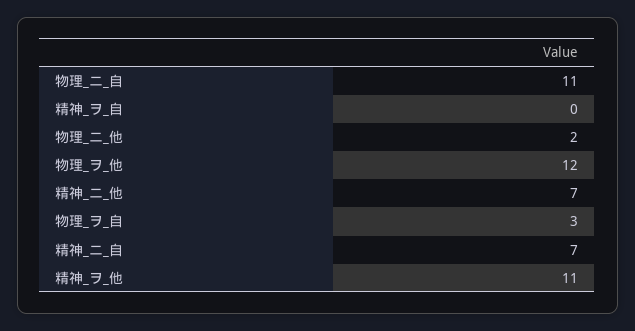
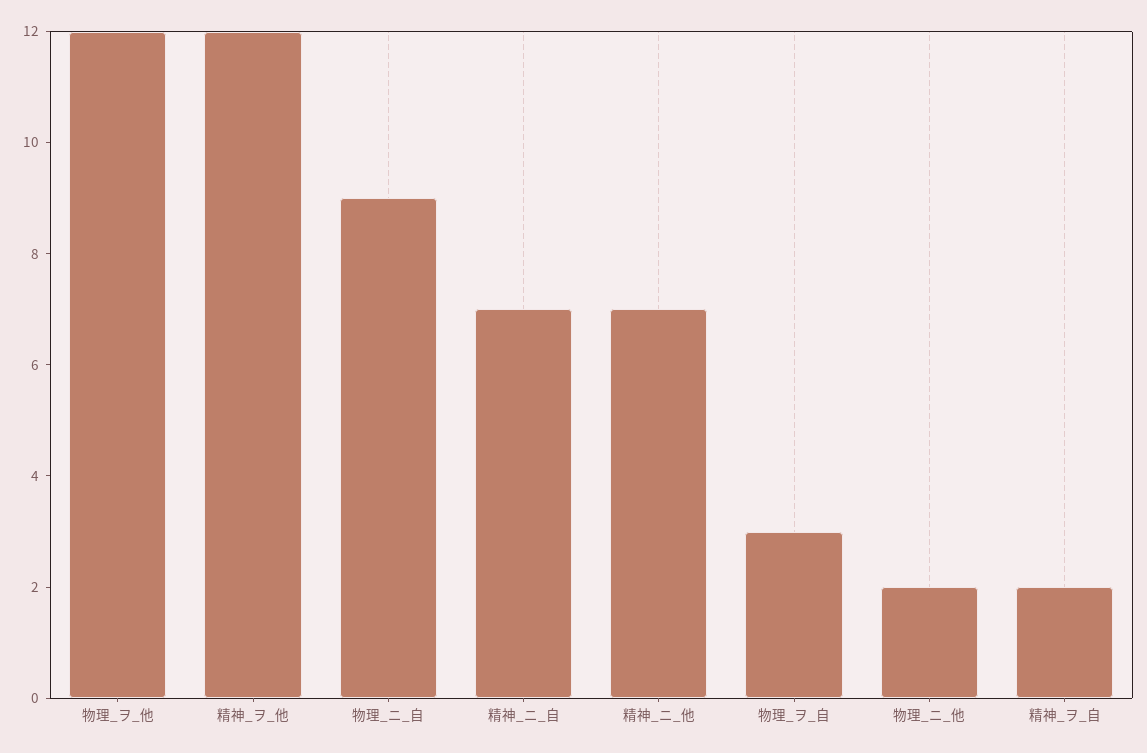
  {
-   "物理_ニ_自": 11,
+   "物理_ニ_自": 9,
-   "精神_ヲ_自": 0,
+   "精神_ヲ_自": 2,
    "物理_ニ_他": 2,
    "物理_ヲ_他": 12,
    "精神_ニ_他": 7,
    "物理_ヲ_自": 3,
    "精神_ニ_自": 7,
-   "精神_ヲ_他": 11
+   "精神_ヲ_他": 12
  }

